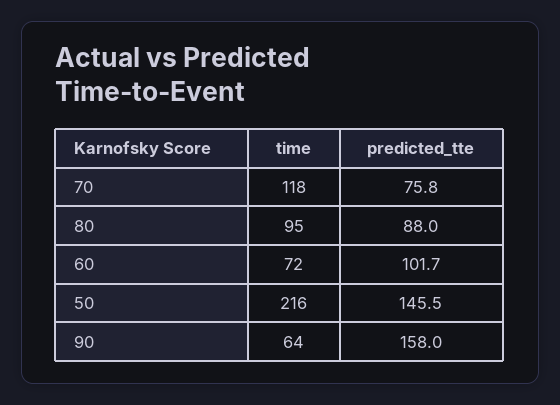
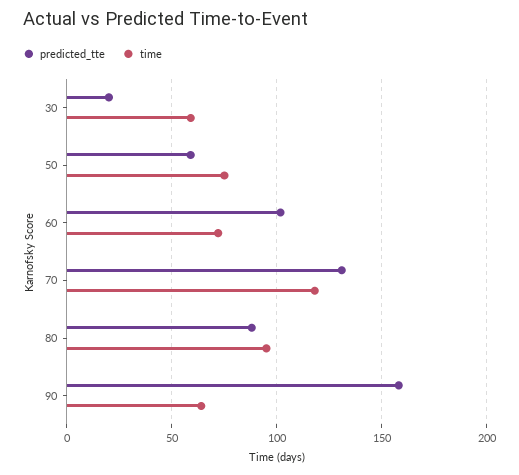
  {
    "time": {
      "70": 118,
      "80": 95,
      "60": 72,
-     "50": 216,
+     "50": 75,
-     "90": 64
+     "90": 64,
+     "30": 60
    },
    "predicted_tte": {
-     "70": 75.8,
+     "70": 130,
      "80": 88,
      "60": 101.7,
-     "50": 145.5,
+     "50": 60,
-     "90": 158
+     "90": 158,
+     "30": 20
    }
  }

